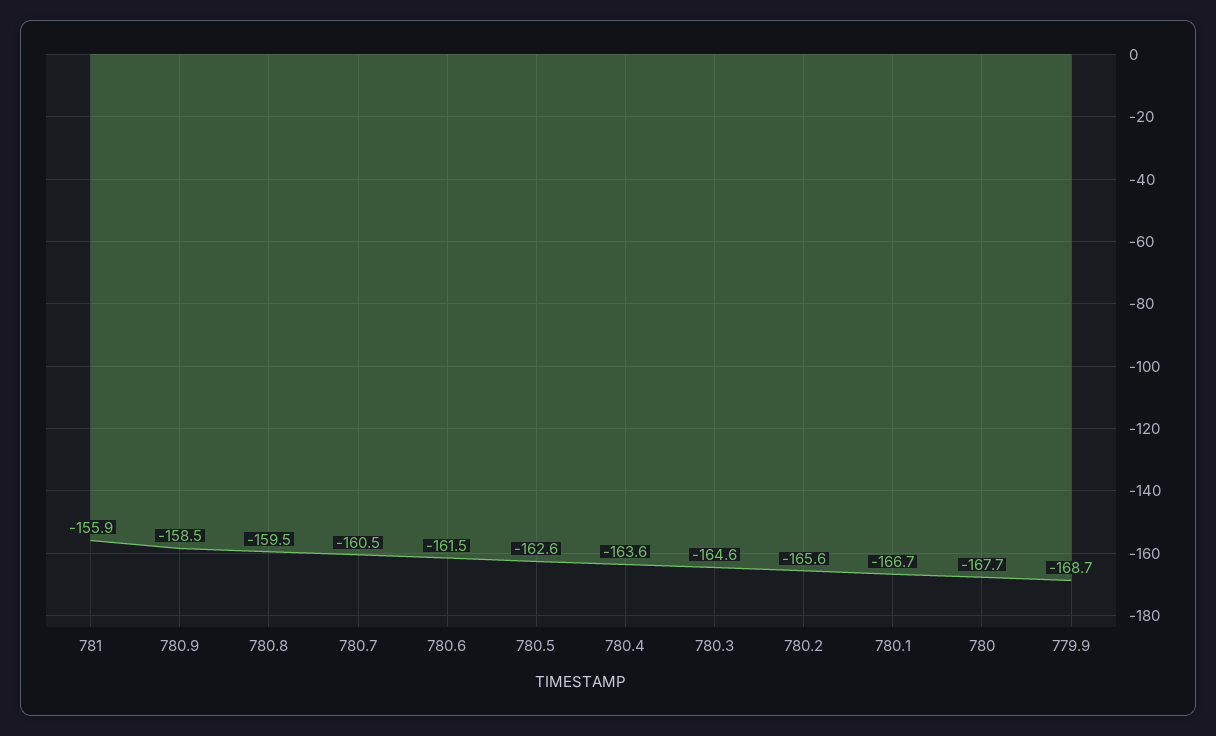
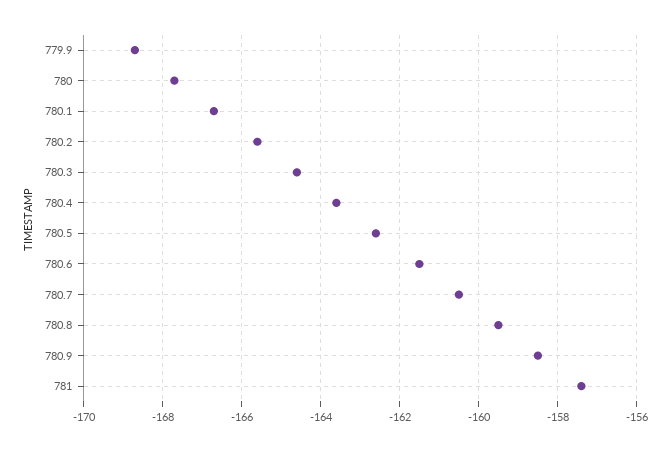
  {
-   "781": -155.9,
+   "781": -157.5,
    "780.9": -158.5,
    "780.8": -159.5,
    "780.7": -160.5,
    "780.6": -161.5,
    "780.5": -162.6,
    "780.4": -163.6,
    "780.3": -164.6,
    "780.2": -165.6,
    "780.1": -166.7,
    "780": -167.7,
    "779.9": -168.7
  }

